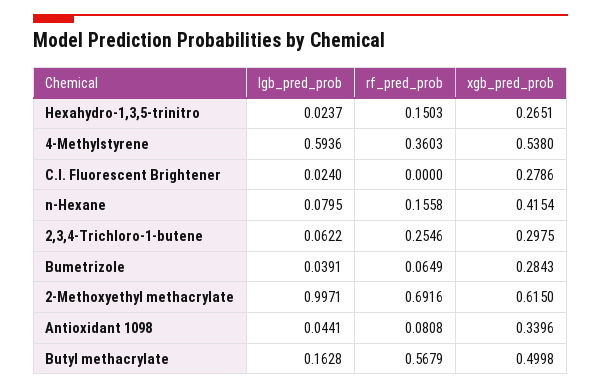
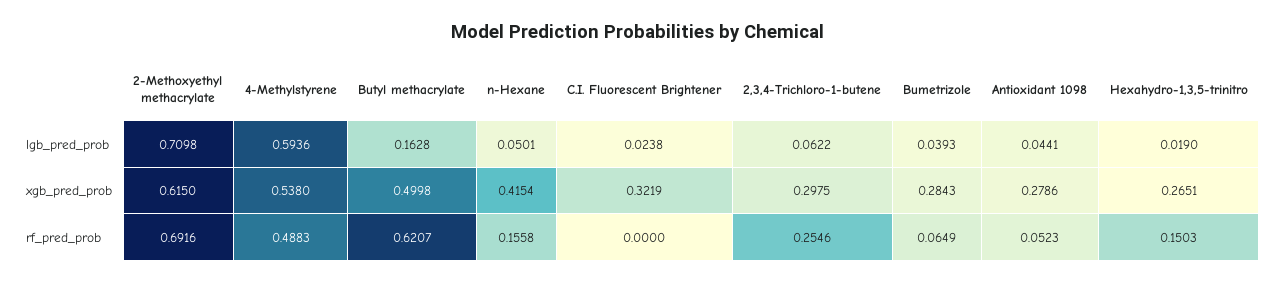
  {
    "lgb_pred_prob": {
-     "Hexahydro-1,3,5-trinitro": 0.0237,
+     "Hexahydro-1,3,5-trinitro": 0.019,
      "4-Methylstyrene": 0.5936,
-     "C.I. Fluorescent Brightener": 0.024,
+     "C.I. Fluorescent Brightener": 0.0238,
-     "n-Hexane": 0.0795,
+     "n-Hexane": 0.0501,
      "2,3,4-Trichloro-1-butene": 0.0622,
-     "Bumetrizole": 0.0391,
+     "Bumetrizole": 0.0393,
-     "2-Methoxyethyl methacrylate": 0.9971,
+     "2-Methoxyethyl methacrylate": 0.7098,
      "Antioxidant 1098": 0.0441,
      "Butyl methacrylate": 0.1628
    },
    "rf_pred_prob": {
      "Hexahydro-1,3,5-trinitro": 0.1503,
-     "4-Methylstyrene": 0.3603,
+     "4-Methylstyrene": 0.4883,
      "C.I. Fluorescent Brightener": 0,
      "n-Hexane": 0.1558,
      "2,3,4-Trichloro-1-butene": 0.2546,
      "Bumetrizole": 0.0649,
      "2-Methoxyethyl methacrylate": 0.6916,
-     "Antioxidant 1098": 0.0808,
+     "Antioxidant 1098": 0.0523,
-     "Butyl methacrylate": 0.5679
+     "Butyl methacrylate": 0.6207
    },
    "xgb_pred_prob": {
      "Hexahydro-1,3,5-trinitro": 0.2651,
      "4-Methylstyrene": 0.538,
-     "C.I. Fluorescent Brightener": 0.2786,
+     "C.I. Fluorescent Brightener": 0.3219,
      "n-Hexane": 0.4154,
      "2,3,4-Trichloro-1-butene": 0.2975,
      "Bumetrizole": 0.2843,
      "2-Methoxyethyl methacrylate": 0.615,
-     "Antioxidant 1098": 0.3396,
+     "Antioxidant 1098": 0.2786,
      "Butyl methacrylate": 0.4998
    }
  }

